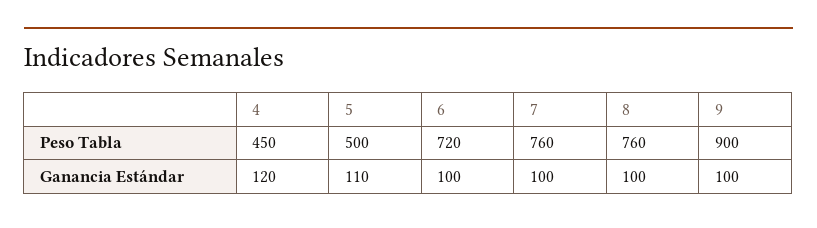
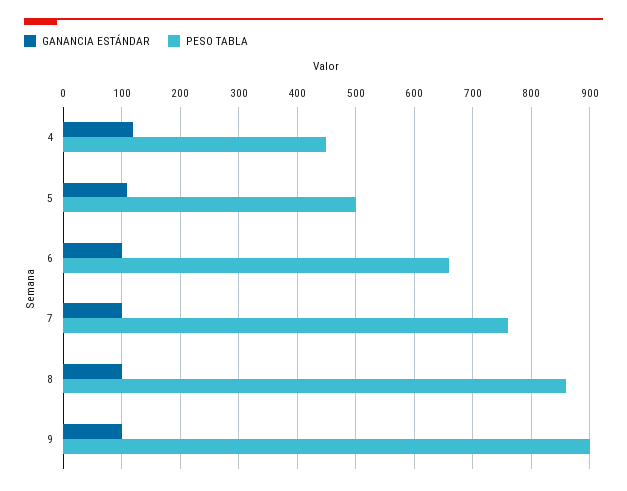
  {
    "Peso Tabla": {
      "4": 450,
      "5": 500,
-     "6": 720,
+     "6": 660,
      "7": 760,
-     "8": 760,
+     "8": 860,
      "9": 900
    },
    "Ganancia Estándar": {
      "4": 120,
      "5": 110,
      "6": 100,
      "7": 100,
      "8": 100,
      "9": 100
    }
  }

